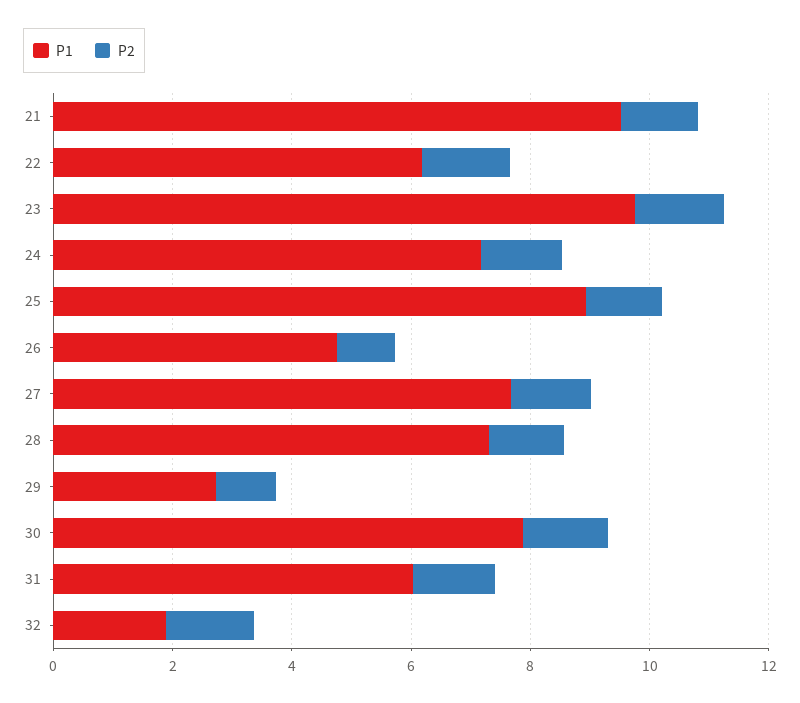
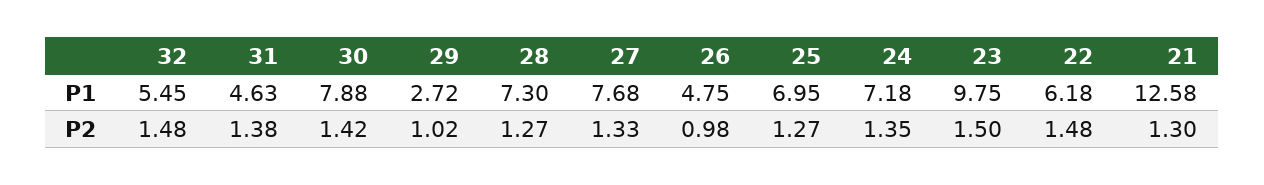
  {
    "P1": {
-     "21": 9.5,
+     "21": 12.58,
      "22": 6.18,
      "23": 9.75,
      "24": 7.18,
-     "25": 9,
+     "25": 6.95,
      "26": 4.75,
      "27": 7.68,
      "28": 7.3,
      "29": 2.72,
      "30": 7.88,
-     "31": 6,
+     "31": 4.63,
-     "32": 2
+     "32": 5.45
    },
    "P2": {
      "21": 1.3,
      "22": 1.48,
      "23": 1.5,
      "24": 1.35,
      "25": 1.27,
      "26": 0.98,
      "27": 1.33,
      "28": 1.27,
      "29": 1.02,
      "30": 1.42,
      "31": 1.38,
      "32": 1.48
    }
  }

